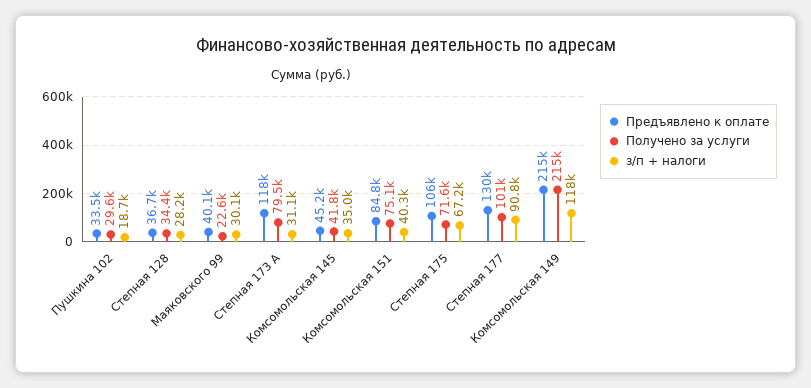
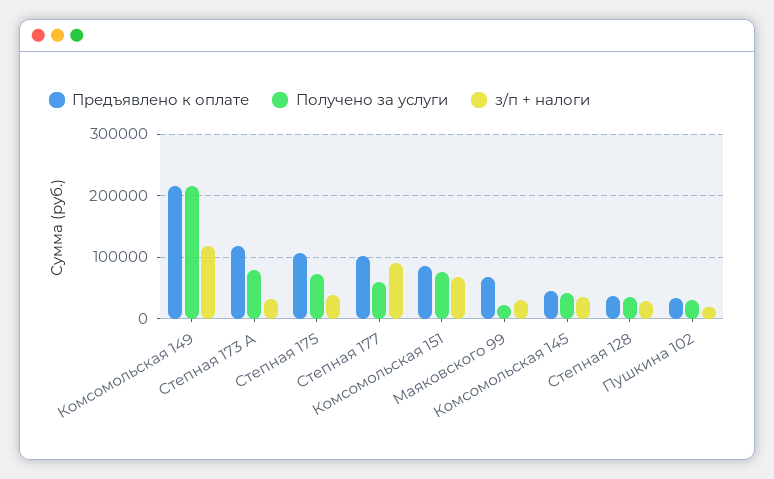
  {
    "Предъявлено к оплате": {
      "Пушкина 102": 33500,
      "Степная 128": 36700,
-     "Маяковского 99": 40100,
+     "Маяковского 99": 70000,
      "Степная 173 А": 118000,
      "Комсомольская 145": 45200,
      "Комсомольская 151": 84800,
      "Степная 175": 106000,
-     "Степная 177": 130000,
+     "Степная 177": 100000,
      "Комсомольская 149": 215000
    },
    "Получено за услуги": {
      "Пушкина 102": 29600,
      "Степная 128": 34400,
      "Маяковского 99": 22600,
      "Степная 173 А": 79500,
      "Комсомольская 145": 41800,
      "Комсомольская 151": 75100,
      "Степная 175": 71600,
-     "Степная 177": 101000,
+     "Степная 177": 60000,
      "Комсомольская 149": 215000
    },
    "з/п + налоги": {
      "Пушкина 102": 18700,
      "Степная 128": 28200,
      "Маяковского 99": 30100,
      "Степная 173 А": 31100,
      "Комсомольская 145": 35000,
-     "Комсомольская 151": 40300,
+     "Комсомольская 151": 70000,
-     "Степная 175": 67200,
+     "Степная 175": 40000,
      "Степная 177": 90800,
      "Комсомольская 149": 118000
    }
  }

